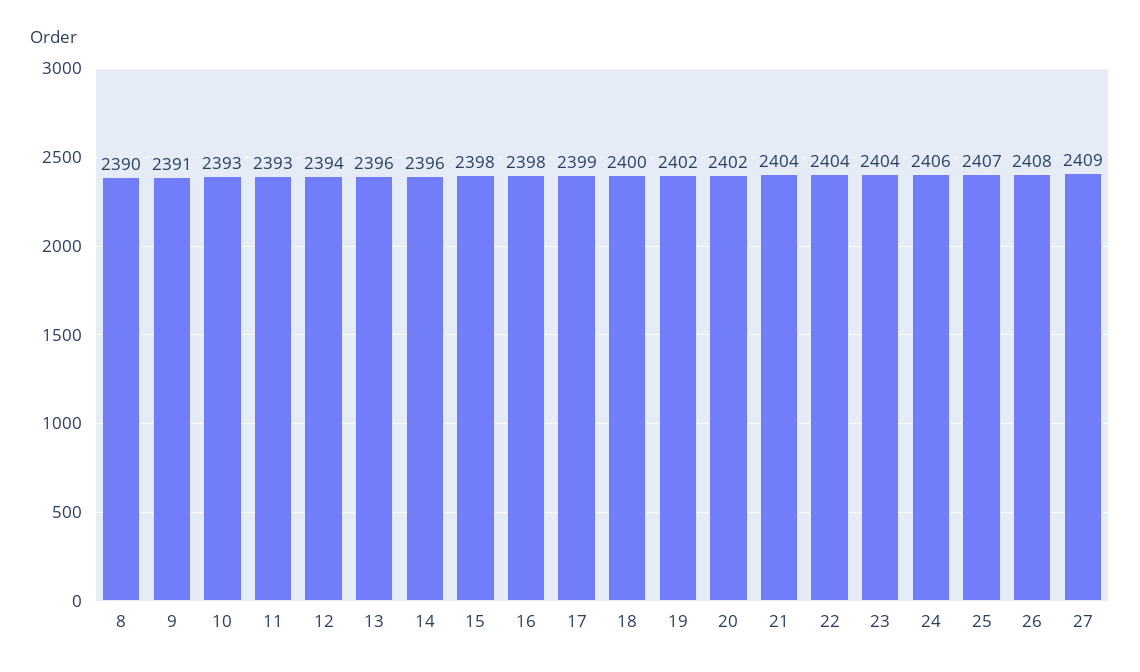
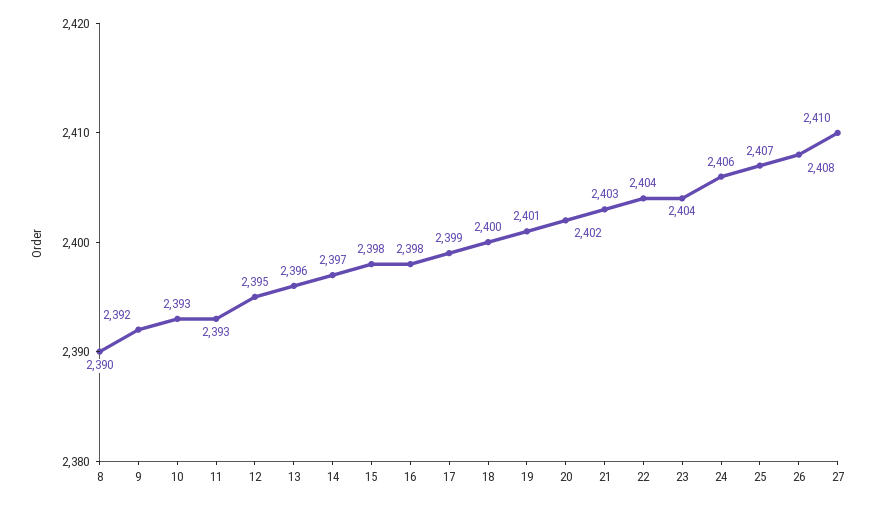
  {
    "8": 2390,
-   "9": 2391,
+   "9": 2392,
    "10": 2393,
    "11": 2393,
-   "12": 2394,
+   "12": 2395,
    "13": 2396,
-   "14": 2396,
+   "14": 2397,
    "15": 2398,
    "16": 2398,
    "17": 2399,
    "18": 2400,
-   "19": 2402,
+   "19": 2401,
    "20": 2402,
-   "21": 2404,
+   "21": 2403,
    "22": 2404,
    "23": 2404,
    "24": 2406,
    "25": 2407,
    "26": 2408,
-   "27": 2409
+   "27": 2410
  }

